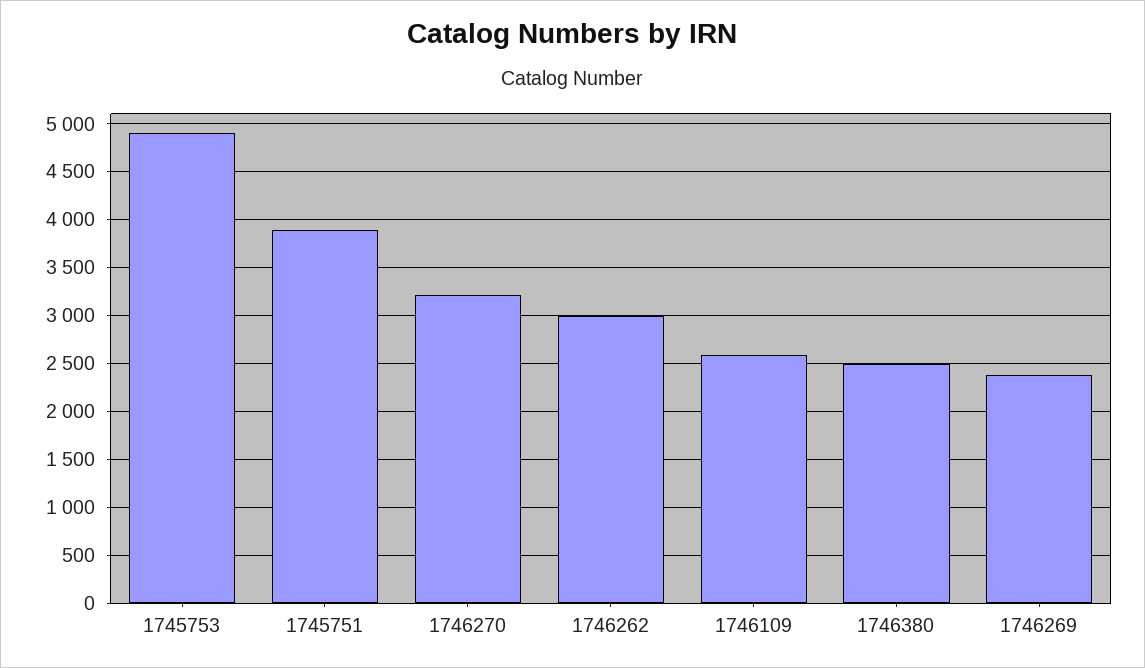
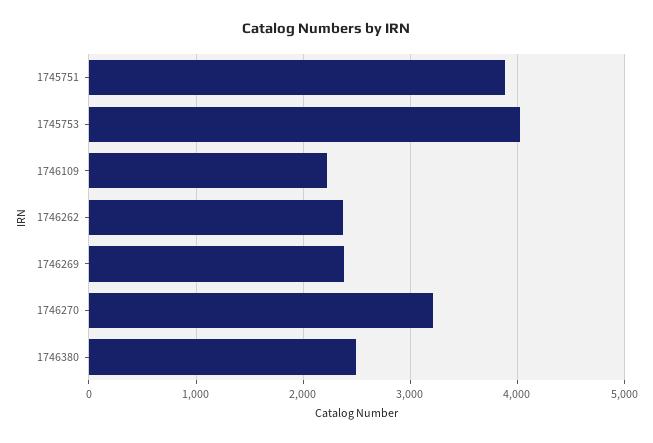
  {
-   "1745753": 4900,
+   "1745753": 4000,
    "1745751": 3900,
    "1746270": 3200,
-   "1746262": 3000,
+   "1746262": 2400,
-   "1746109": 2600,
+   "1746109": 2200,
    "1746380": 2500,
    "1746269": 2400
  }

